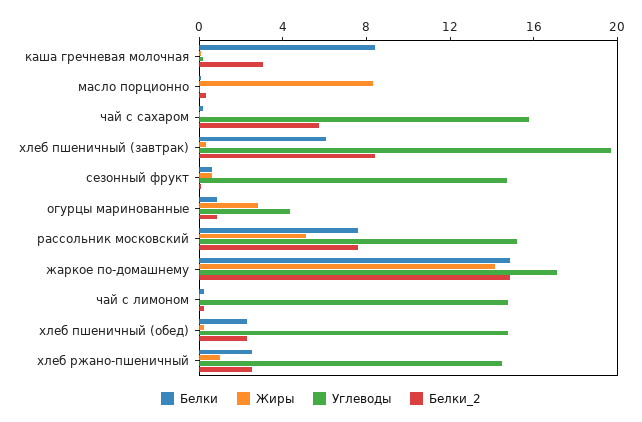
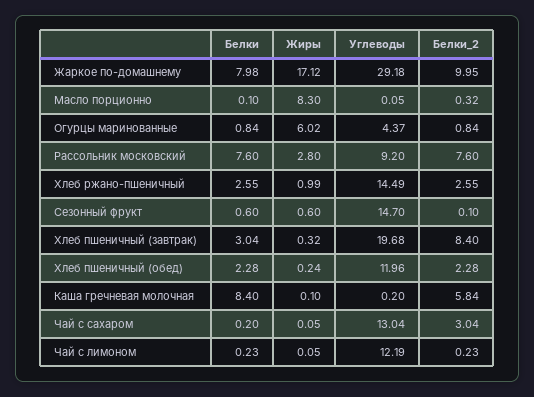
  {
    "Белки": {
      "каша гречневая молочная": 8.4,
      "масло порционно": 0.1,
      "чай с сахаром": 0.2,
-     "хлеб пшеничный (завтрак)": 6,
+     "хлеб пшеничный (завтрак)": 3.04,
      "сезонный фрукт": 0.6,
      "огурцы маринованные": 0.84,
      "рассольник московский": 7.6,
-     "жаркое по-домашнему": 15,
+     "жаркое по-домашнему": 7.98,
      "чай с лимоном": 0.23,
      "хлеб пшеничный (обед)": 2.28,
      "хлеб ржано-пшеничный": 2.55
    },
    "Жиры": {
      "каша гречневая молочная": 0.1,
      "масло порционно": 8.3,
      "чай с сахаром": 0.05,
      "хлеб пшеничный (завтрак)": 0.32,
      "сезонный фрукт": 0.6,
-     "огурцы маринованные": 3,
+     "огурцы маринованные": 6.02,
-     "рассольник московский": 5,
+     "рассольник московский": 2.8,
-     "жаркое по-домашнему": 14,
+     "жаркое по-домашнему": 17.12,
      "чай с лимоном": 0.05,
      "хлеб пшеничный (обед)": 0.24,
      "хлеб ржано-пшеничный": 0.99
    },
    "Углеводы": {
      "каша гречневая молочная": 0.2,
      "масло порционно": 0.05,
-     "чай с сахаром": 16,
+     "чай с сахаром": 13.04,
      "хлеб пшеничный (завтрак)": 19.68,
      "сезонный фрукт": 14.7,
      "огурцы маринованные": 4.37,
-     "рассольник московский": 15,
+     "рассольник московский": 9.2,
-     "жаркое по-домашнему": 17,
+     "жаркое по-домашнему": 29.18,
-     "чай с лимоном": 15,
+     "чай с лимоном": 12.19,
-     "хлеб пшеничный (обед)": 15,
+     "хлеб пшеничный (обед)": 11.96,
      "хлеб ржано-пшеничный": 14.49
    },
    "Белки_2": {
-     "каша гречневая молочная": 3,
+     "каша гречневая молочная": 5.84,
      "масло порционно": 0.32,
-     "чай с сахаром": 6,
+     "чай с сахаром": 3.04,
      "хлеб пшеничный (завтрак)": 8.4,
      "сезонный фрукт": 0.1,
      "огурцы маринованные": 0.84,
      "рассольник московский": 7.6,
-     "жаркое по-домашнему": 15,
+     "жаркое по-домашнему": 9.95,
      "чай с лимоном": 0.23,
      "хлеб пшеничный (обед)": 2.28,
      "хлеб ржано-пшеничный": 2.55
    }
  }

